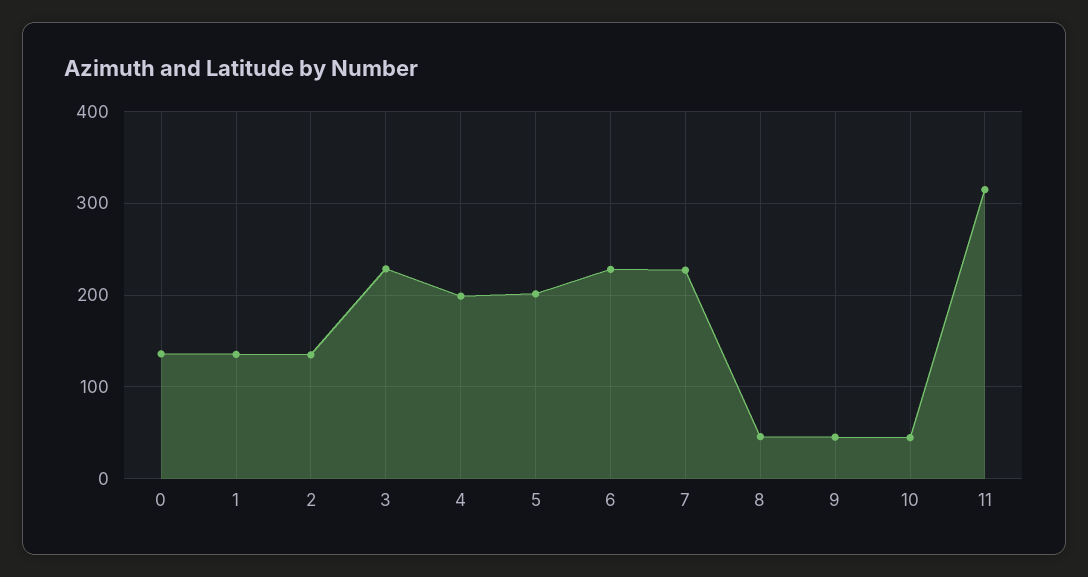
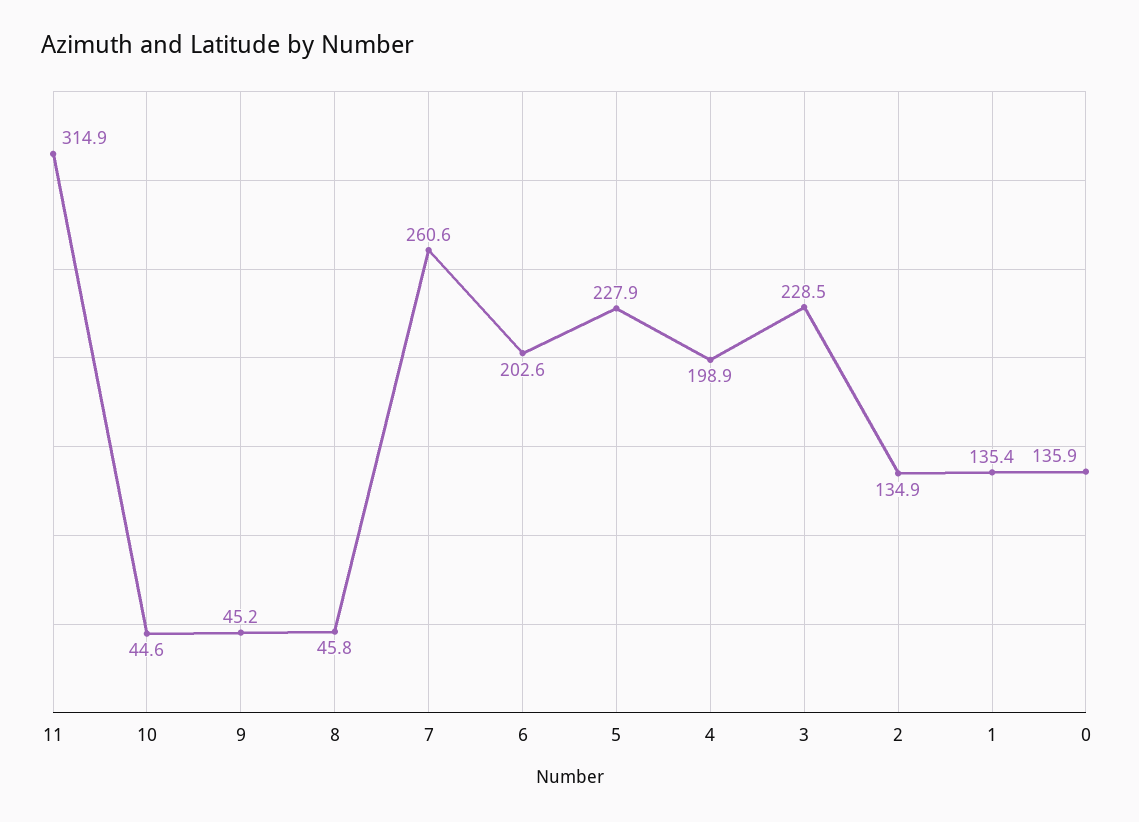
  {
    "0": 135.9,
    "1": 135.4,
    "2": 134.9,
    "3": 228.5,
    "4": 198.9,
-   "5": 200,
+   "5": 227.9,
-   "6": 230,
+   "6": 202.6,
-   "7": 230,
+   "7": 260.6,
    "8": 45.8,
    "9": 45.2,
    "10": 44.6,
    "11": 314.9
  }

